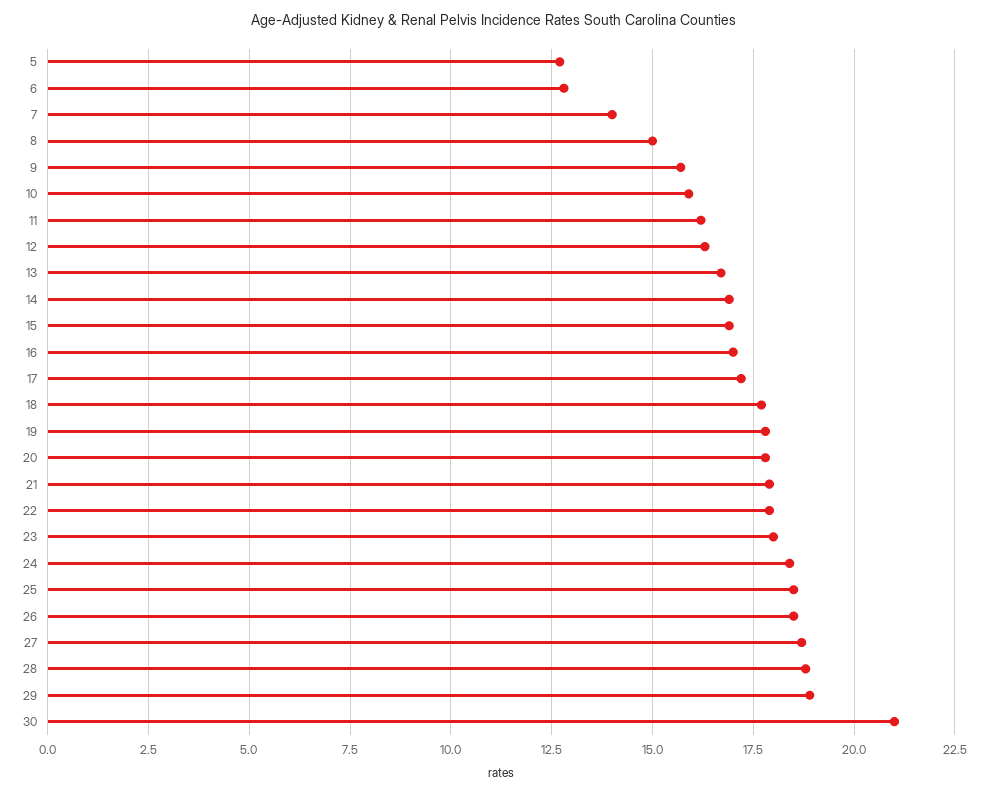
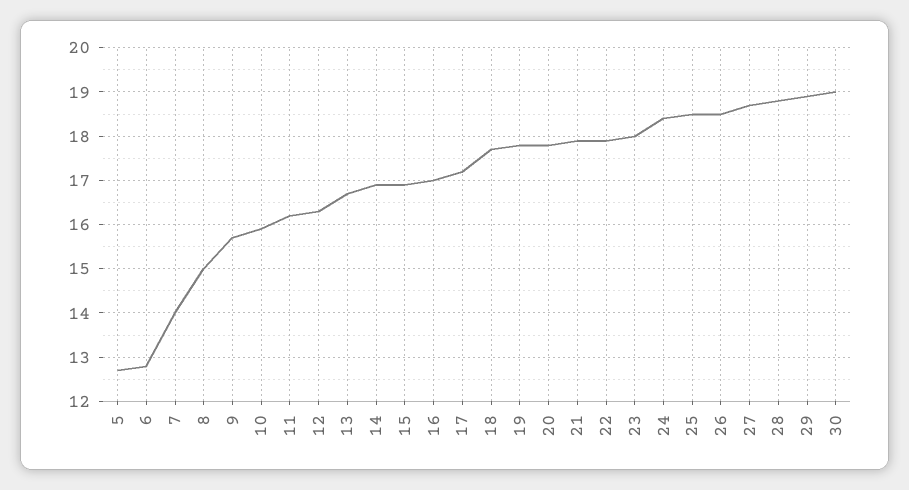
  {
    "5": 12.5,
    "6": 13,
    "7": 14,
    "8": 15,
    "9": 15.5,
    "10": 16,
    "11": 16,
    "12": 16.5,
    "13": 16.5,
    "14": 17,
    "15": 17,
    "16": 17,
    "17": 17,
    "18": 17.5,
    "19": 18,
    "20": 18,
    "21": 18,
    "22": 18,
    "23": 18,
    "24": 18.5,
    "25": 18.5,
    "26": 18.5,
    "27": 18.5,
    "28": 19,
    "29": 19,
-   "30": 21
+   "30": 19
  }

